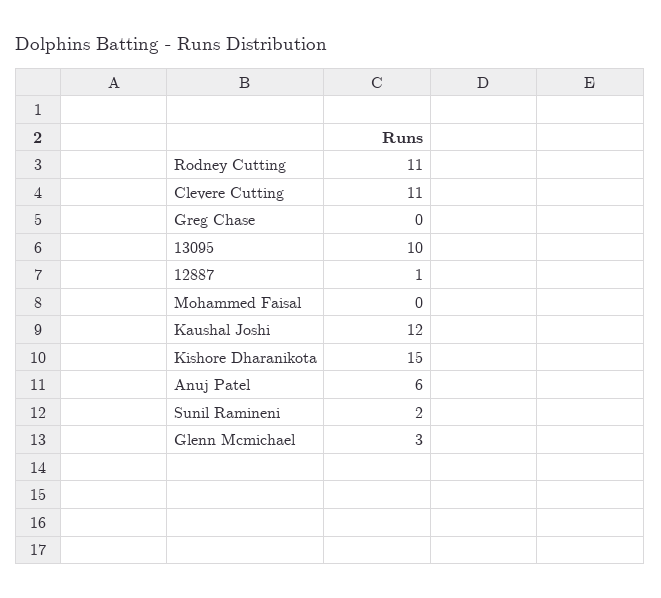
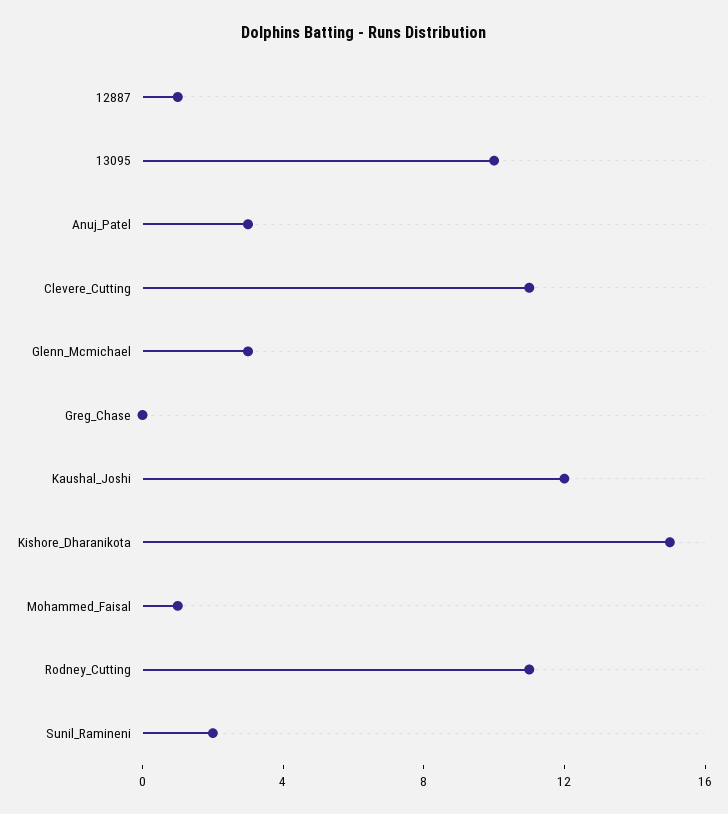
  {
    "Rodney Cutting": 11,
    "Clevere Cutting": 11,
    "Greg Chase": 0,
    "13095": 10,
    "12887": 1,
-   "Mohammed Faisal": 0,
+   "Mohammed Faisal": 1,
    "Kaushal Joshi": 12,
    "Kishore Dharanikota": 15,
-   "Anuj Patel": 6,
+   "Anuj Patel": 3,
    "Sunil Ramineni": 2,
    "Glenn Mcmichael": 3
  }

